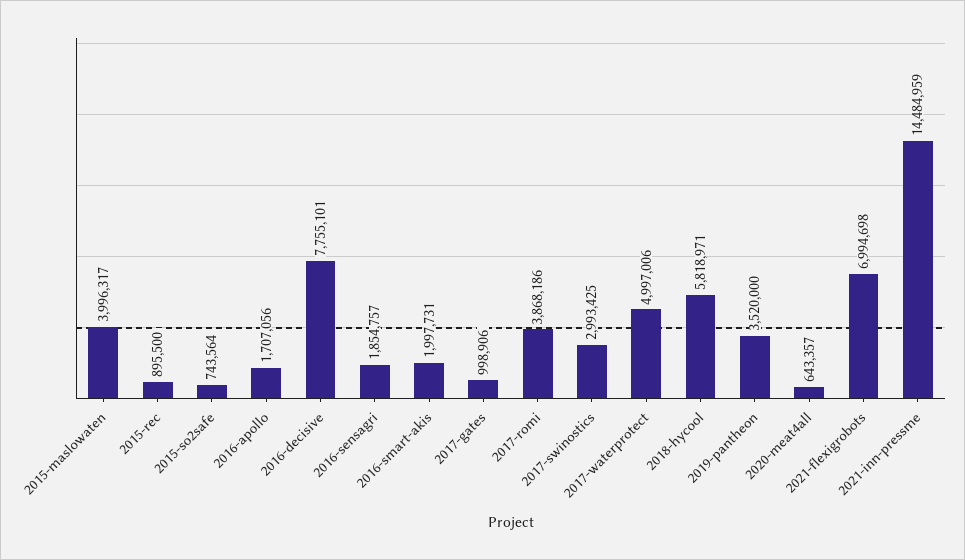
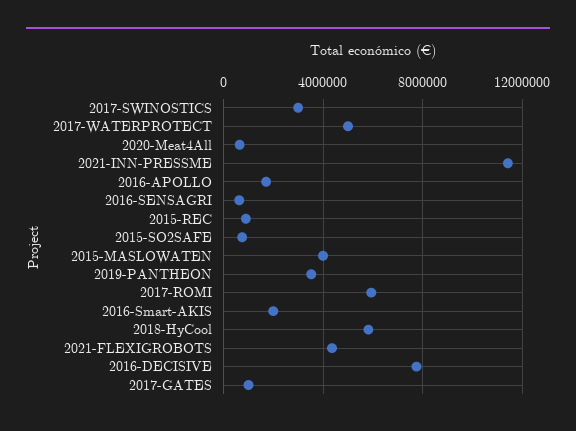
  {
    "2015-maslowaten": 3996317,
    "2015-rec": 895500,
    "2015-so2safe": 743564,
    "2016-apollo": 1707056,
    "2016-decisive": 7755101,
-   "2016-sensagri": 1854757,
+   "2016-sensagri": 500000,
    "2016-smart-akis": 1997731,
    "2017-gates": 998906,
-   "2017-romi": 3868186,
+   "2017-romi": 6000000,
    "2017-swinostics": 2993425,
    "2017-waterprotect": 4997006,
    "2018-hycool": 5818971,
    "2019-pantheon": 3520000,
    "2020-meat4all": 643357,
-   "2021-flexigrobots": 6994698,
+   "2021-flexigrobots": 4500000,
-   "2021-inn-pressme": 14484959
+   "2021-inn-pressme": 11500000
  }

